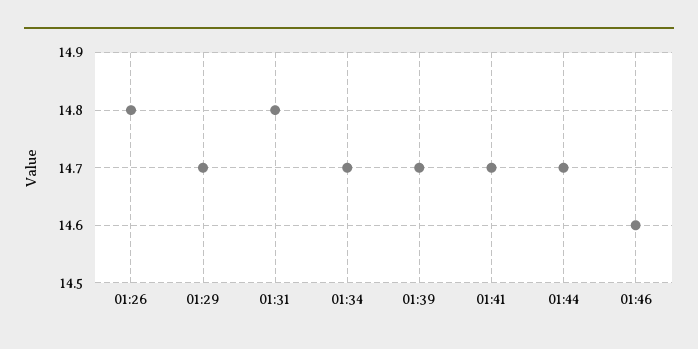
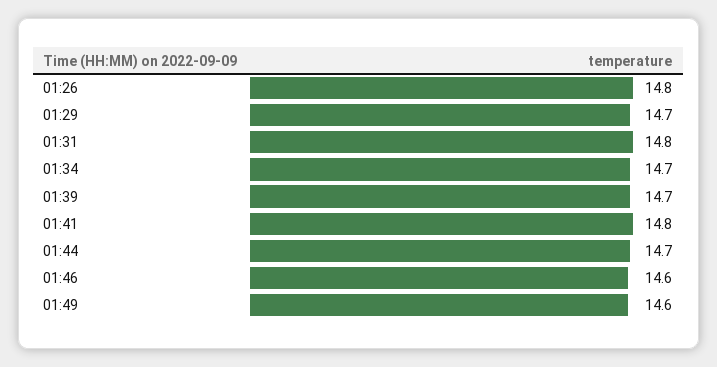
  {
    "01:26": 14.8,
    "01:29": 14.7,
    "01:31": 14.8,
    "01:34": 14.7,
    "01:39": 14.7,
-   "01:41": 14.7,
+   "01:41": 14.8,
    "01:44": 14.7,
-   "01:46": 14.6
+   "01:46": 14.6,
+   "01:49": 14.6
  }

